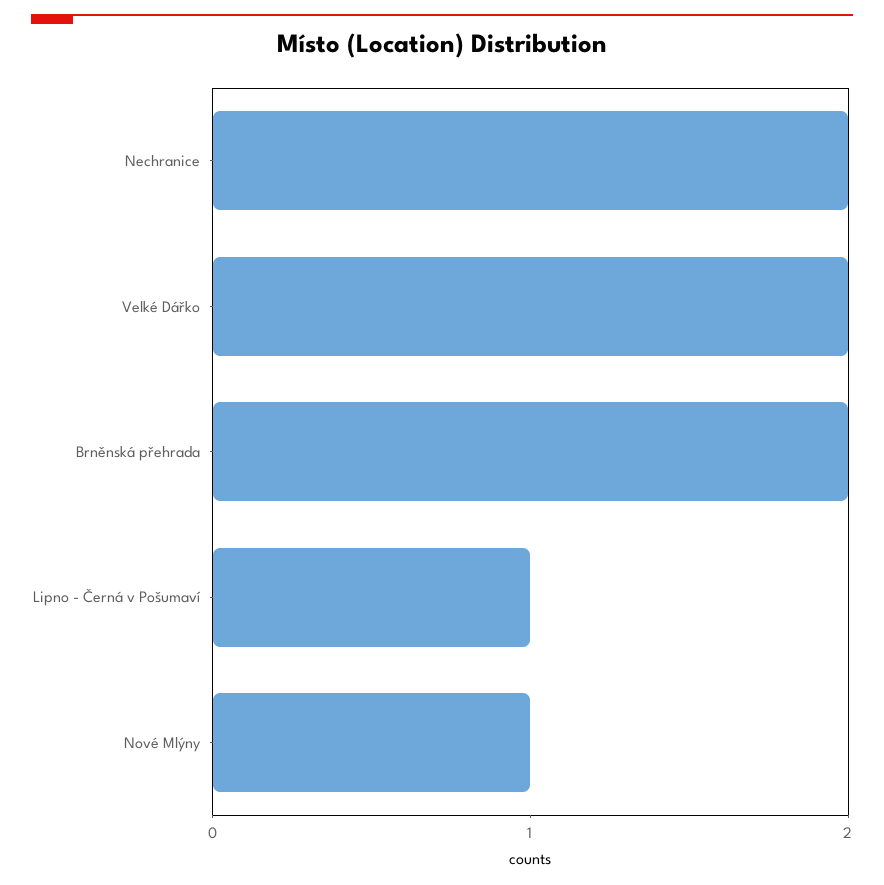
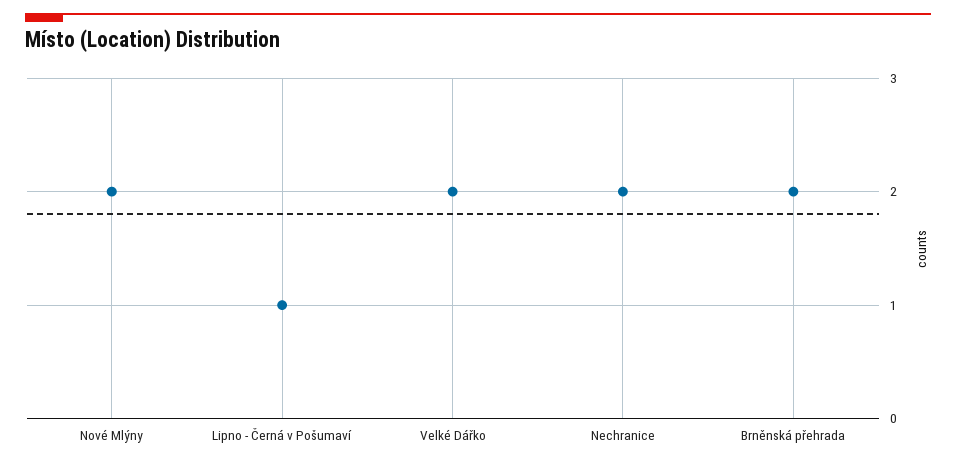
  {
    "Nechranice": 2,
    "Velké Dářko": 2,
    "Brněnská přehrada": 2,
    "Lipno - Černá v Pošumaví": 1,
-   "Nové Mlýny": 1
+   "Nové Mlýny": 2
  }

